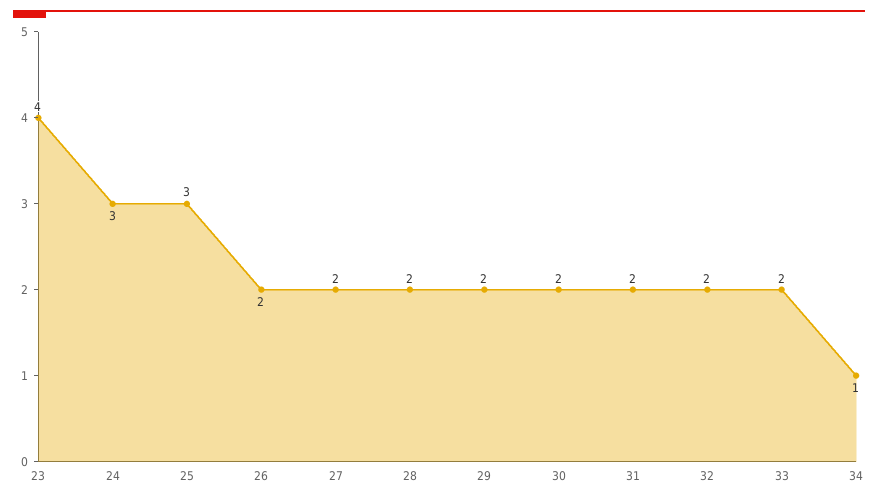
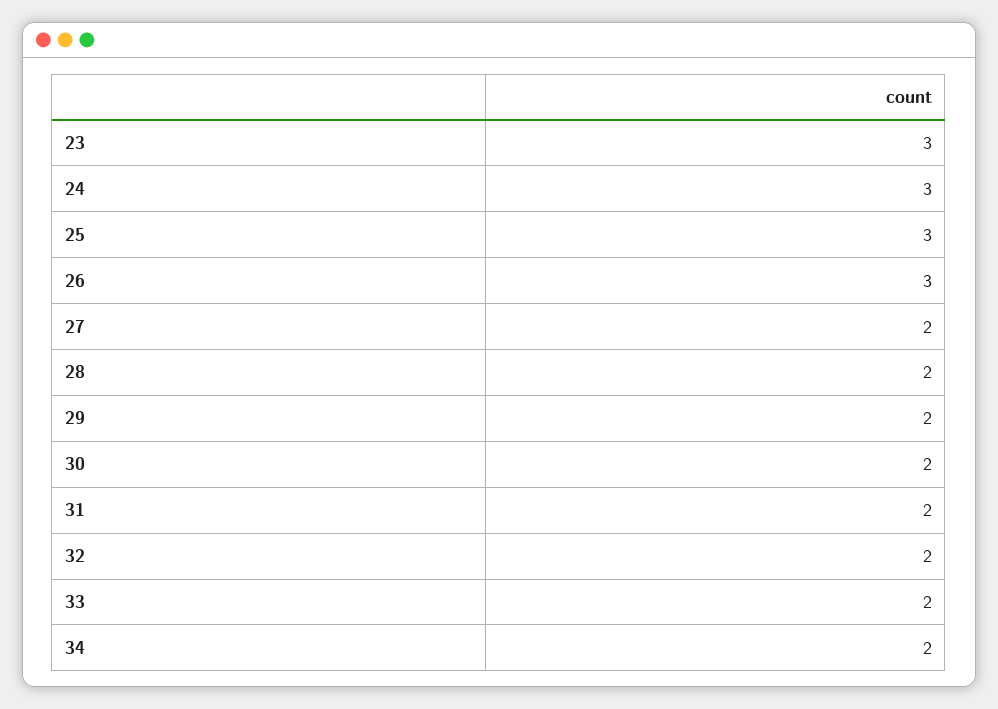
  {
-   "23": 4,
+   "23": 3,
    "24": 3,
    "25": 3,
-   "26": 2,
+   "26": 3,
    "27": 2,
    "28": 2,
    "29": 2,
    "30": 2,
    "31": 2,
    "32": 2,
    "33": 2,
-   "34": 1
+   "34": 2
  }

